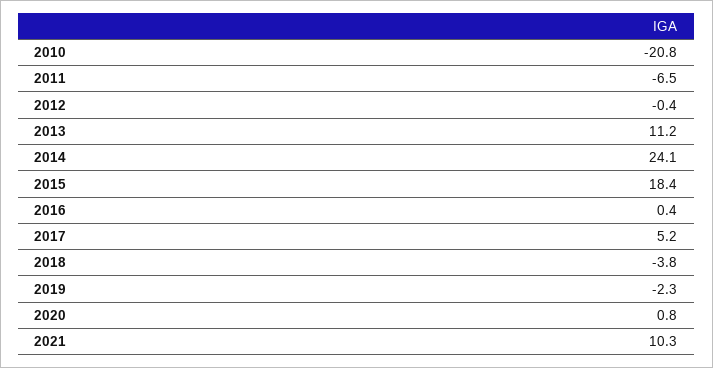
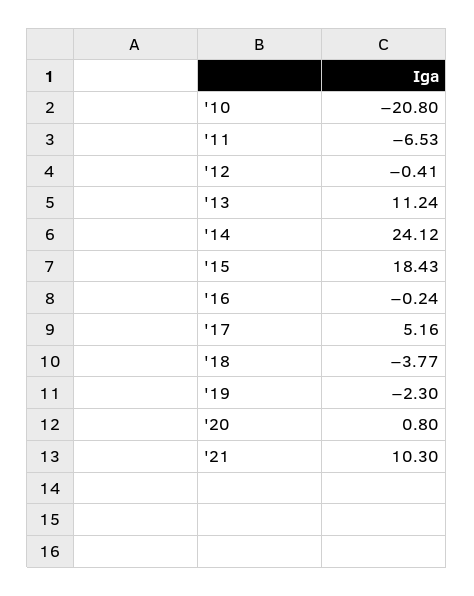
  {
    "2010": -20.8,
    "2011": -6.53,
    "2012": -0.41,
    "2013": 11.24,
    "2014": 24.12,
    "2015": 18.43,
-   "2016": 0.4,
+   "2016": -0.24,
    "2017": 5.16,
    "2018": -3.77,
    "2019": -2.3,
    "2020": 0.8,
    "2021": 10.3
  }

